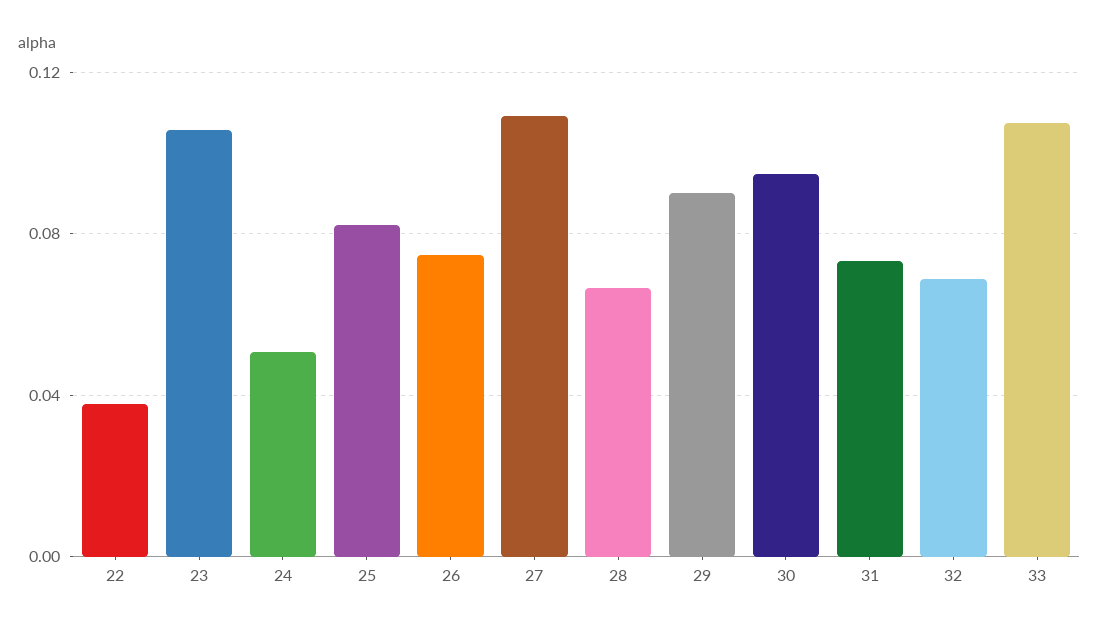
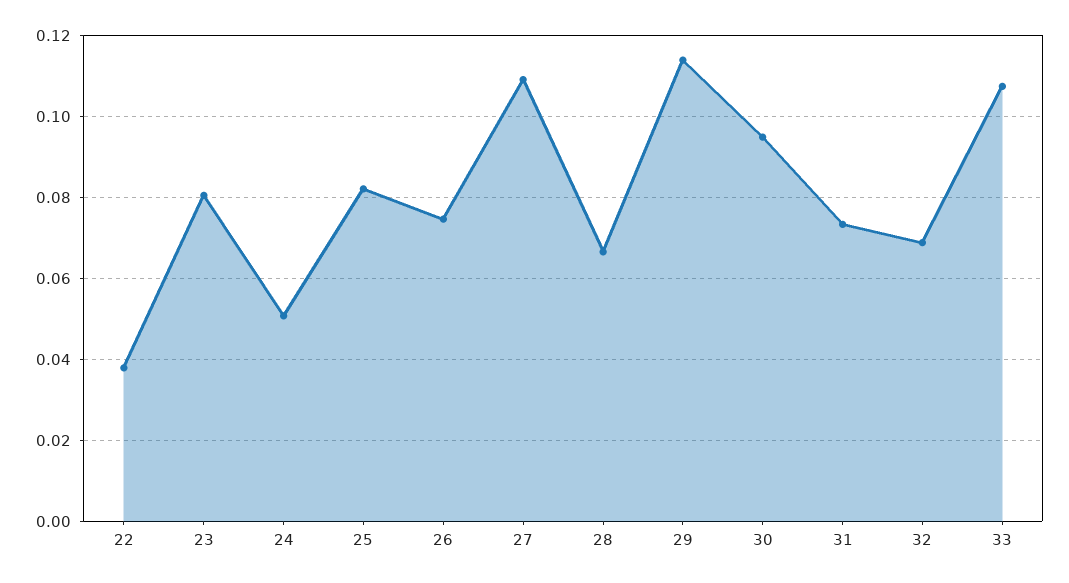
  {
    "22": 0.038,
-   "23": 0.105,
+   "23": 0.08,
    "24": 0.05,
    "25": 0.082,
    "26": 0.074,
    "27": 0.11,
    "28": 0.066,
-   "29": 0.09,
+   "29": 0.114,
    "30": 0.094,
    "31": 0.074,
    "32": 0.068,
    "33": 0.108
  }

